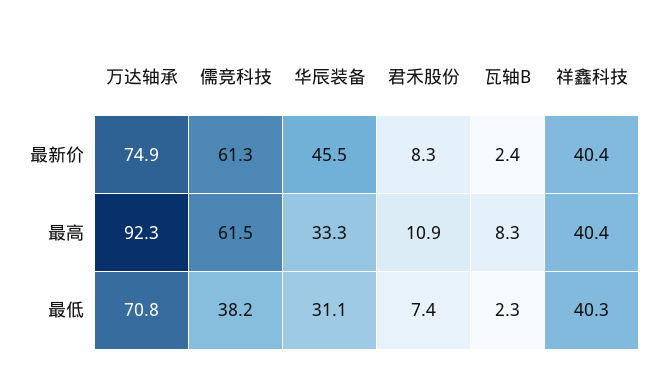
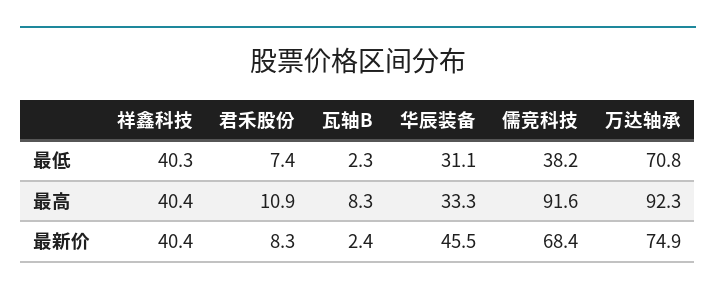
  {
    "万达轴承": {
      "最新价": 74.9,
      "最高": 92.3,
      "最低": 70.8
    },
    "儒竞科技": {
-     "最新价": 61.3,
+     "最新价": 68.4,
-     "最高": 61.5,
+     "最高": 91.6,
      "最低": 38.2
    },
    "华辰装备": {
      "最新价": 45.5,
      "最高": 33.3,
      "最低": 31.1
    },
    "君禾股份": {
      "最新价": 8.3,
      "最高": 10.9,
      "最低": 7.4
    },
    "瓦轴B": {
      "最新价": 2.4,
      "最高": 8.3,
      "最低": 2.3
    },
    "祥鑫科技": {
      "最新价": 40.4,
      "最高": 40.4,
      "最低": 40.3
    }
  }

